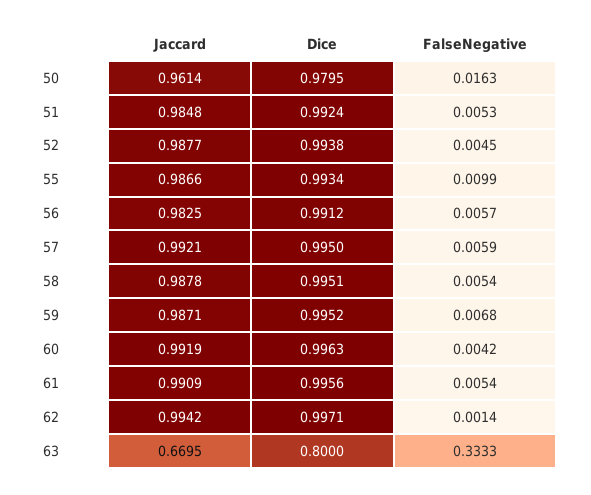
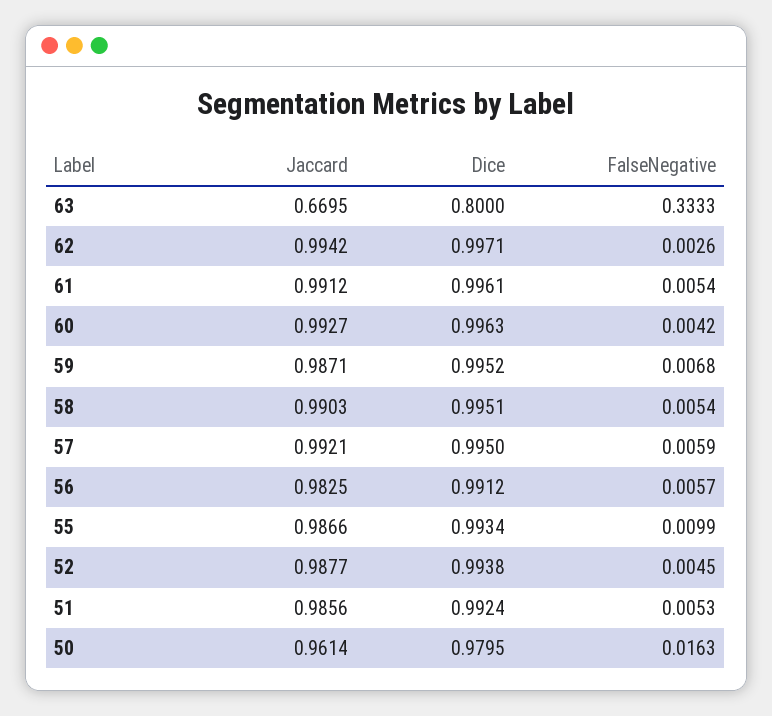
  {
    "Jaccard": {
      "50": 0.9614,
-     "51": 0.9848,
+     "51": 0.9856,
      "52": 0.9877,
      "55": 0.9866,
      "56": 0.9825,
      "57": 0.9921,
-     "58": 0.9878,
+     "58": 0.9903,
      "59": 0.9871,
-     "60": 0.9919,
+     "60": 0.9927,
-     "61": 0.9909,
+     "61": 0.9912,
      "62": 0.9942,
      "63": 0.6695
    },
    "Dice": {
      "50": 0.9795,
      "51": 0.9924,
      "52": 0.9938,
      "55": 0.9934,
      "56": 0.9912,
      "57": 0.995,
      "58": 0.9951,
      "59": 0.9952,
      "60": 0.9963,
-     "61": 0.9956,
+     "61": 0.9961,
      "62": 0.9971,
      "63": 0.8
    },
    "FalseNegative": {
      "50": 0.0163,
      "51": 0.0053,
      "52": 0.0045,
      "55": 0.0099,
      "56": 0.0057,
      "57": 0.0059,
      "58": 0.0054,
      "59": 0.0068,
      "60": 0.0042,
      "61": 0.0054,
-     "62": 0.0014,
+     "62": 0.0026,
      "63": 0.3333
    }
  }

